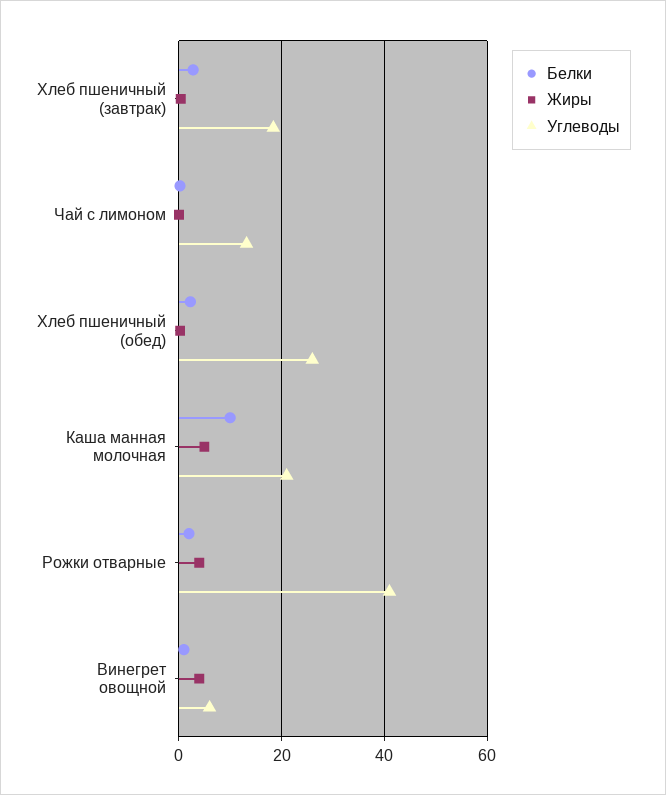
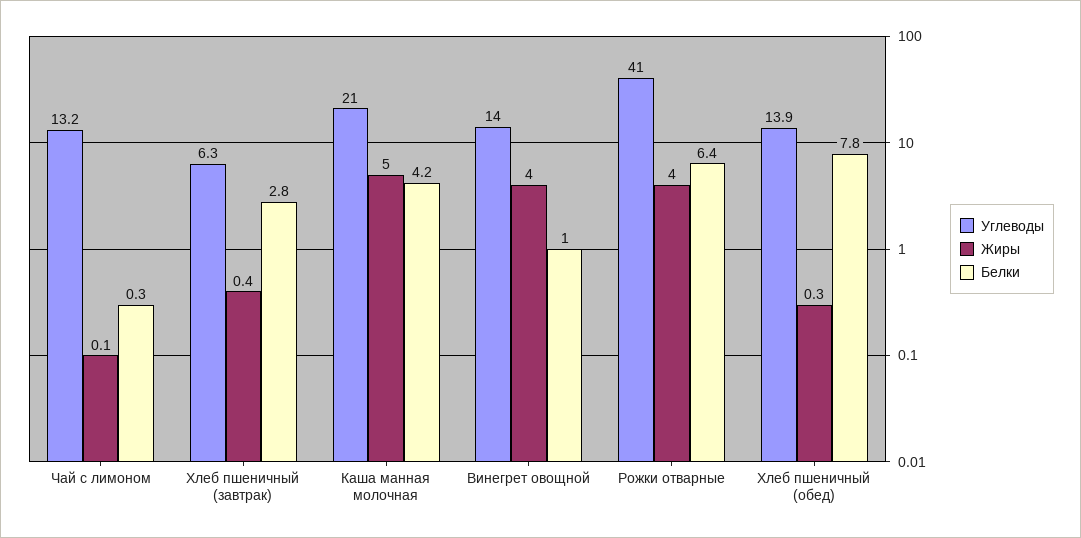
  {
    "Белки": {
      "Хлеб пшеничный (завтрак)": 2.8,
      "Чай с лимоном": 0.3,
-     "Хлеб пшеничный (обед)": 2,
+     "Хлеб пшеничный (обед)": 7.8,
-     "Каша манная молочная": 10,
+     "Каша манная молочная": 4.2,
-     "Рожки отварные": 2,
+     "Рожки отварные": 6.4,
      "Винегрет овощной": 1
    },
    "Жиры": {
      "Хлеб пшеничный (завтрак)": 0.4,
      "Чай с лимоном": 0.1,
      "Хлеб пшеничный (обед)": 0.3,
      "Каша манная молочная": 5,
      "Рожки отварные": 4,
      "Винегрет овощной": 4
    },
    "Углеводы": {
-     "Хлеб пшеничный (завтрак)": 18,
+     "Хлеб пшеничный (завтрак)": 6.3,
      "Чай с лимоном": 13.2,
-     "Хлеб пшеничный (обед)": 26,
+     "Хлеб пшеничный (обед)": 13.9,
      "Каша манная молочная": 21,
      "Рожки отварные": 41,
-     "Винегрет овощной": 6
+     "Винегрет овощной": 14
    }
  }

